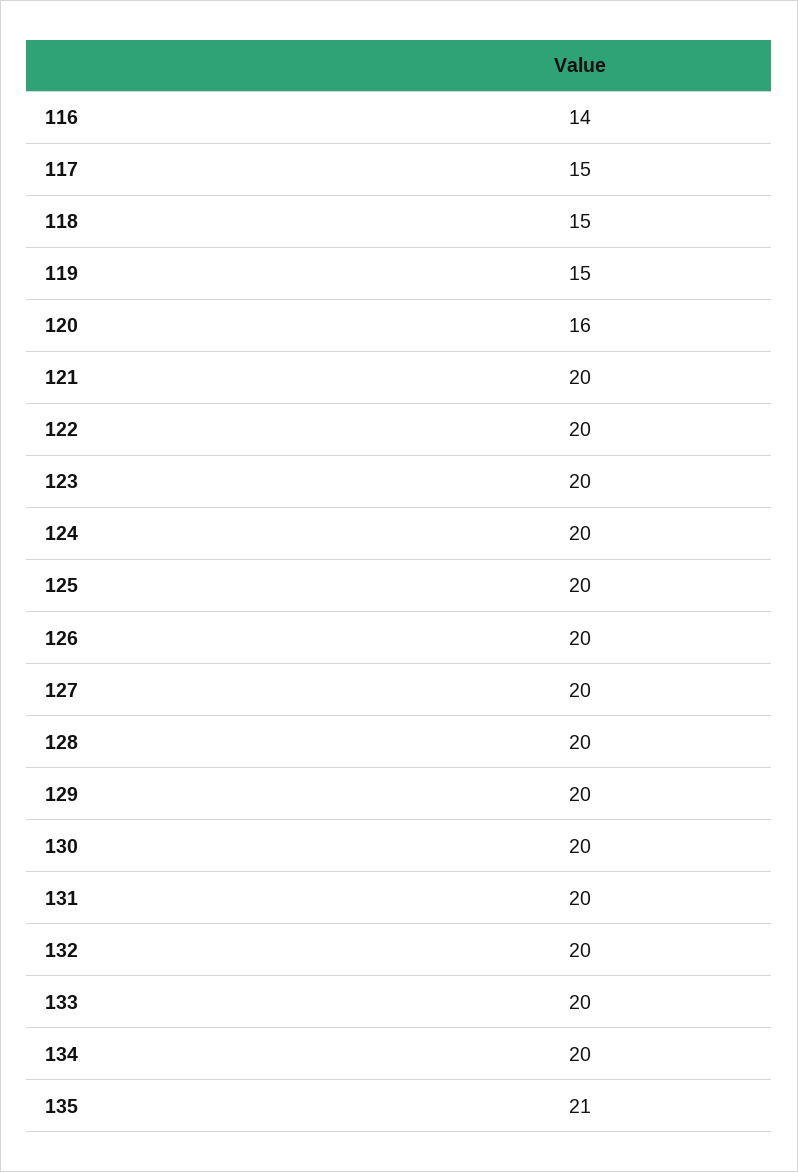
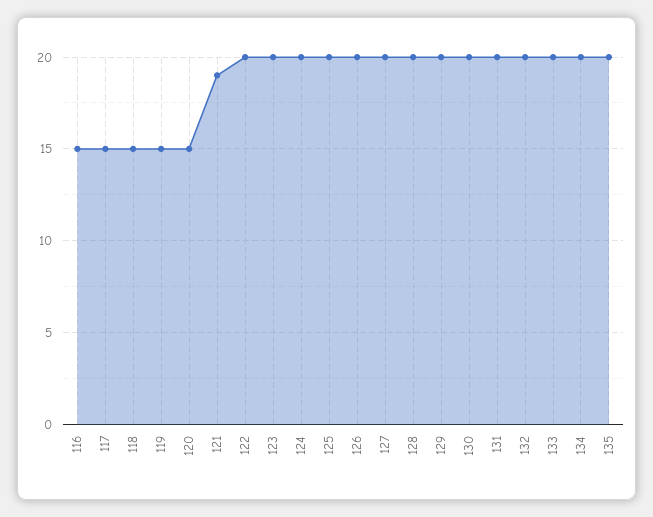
  {
-   "116": 14,
+   "116": 15,
    "117": 15,
    "118": 15,
    "119": 15,
-   "120": 16,
+   "120": 15,
-   "121": 20,
+   "121": 19,
    "122": 20,
    "123": 20,
    "124": 20,
    "125": 20,
    "126": 20,
    "127": 20,
    "128": 20,
    "129": 20,
    "130": 20,
    "131": 20,
    "132": 20,
    "133": 20,
    "134": 20,
-   "135": 21
+   "135": 20
  }

